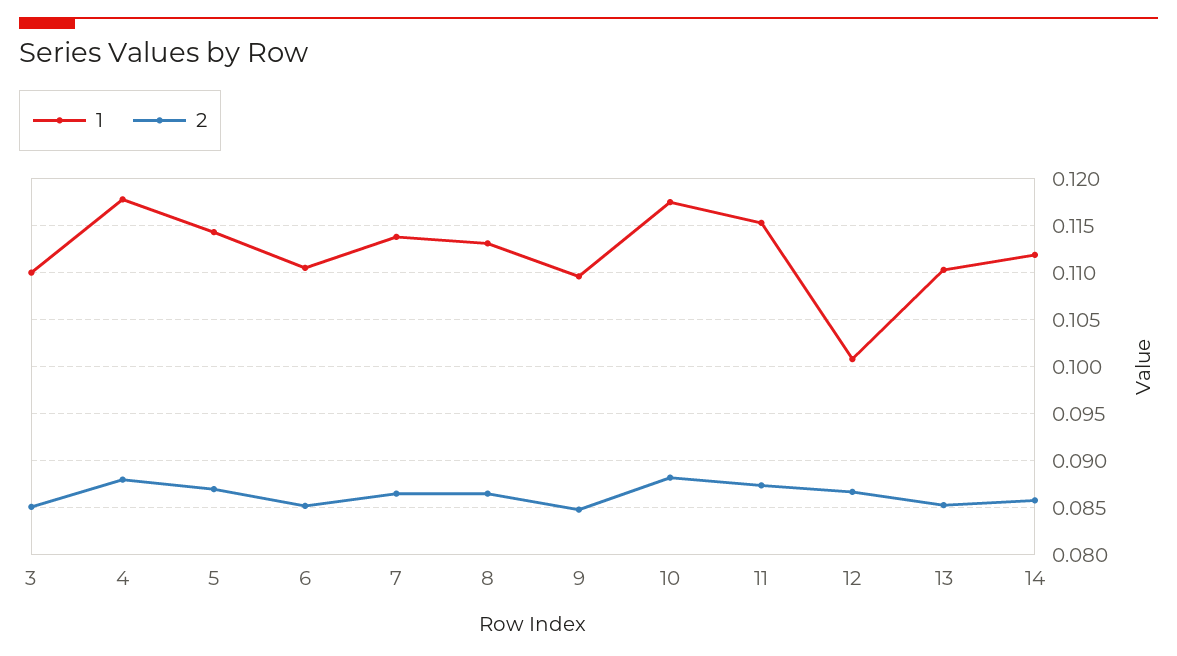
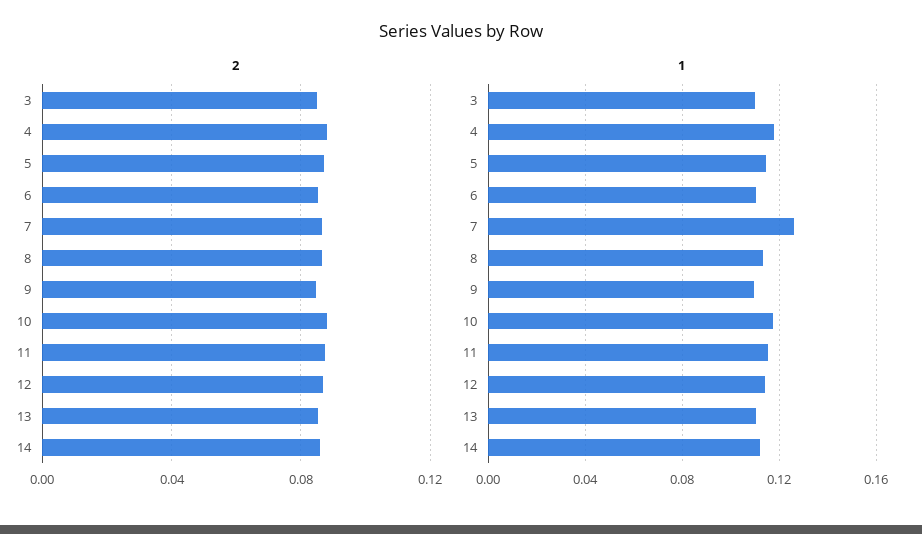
  {
    "1": {
      "3": 0.11,
      "4": 0.118,
      "5": 0.114,
      "6": 0.111,
-     "7": 0.114,
+     "7": 0.125,
      "8": 0.113,
      "9": 0.11,
      "10": 0.118,
      "11": 0.115,
-     "12": 0.101,
+     "12": 0.115,
      "13": 0.11,
      "14": 0.112
    },
    "2": {
      "3": 0.085,
      "4": 0.088,
      "5": 0.087,
      "6": 0.085,
      "7": 0.087,
      "8": 0.087,
      "9": 0.085,
      "10": 0.088,
      "11": 0.087,
      "12": 0.087,
      "13": 0.085,
      "14": 0.086
    }
  }

